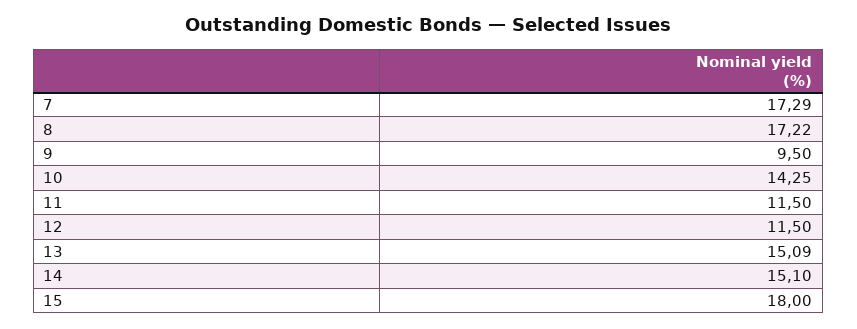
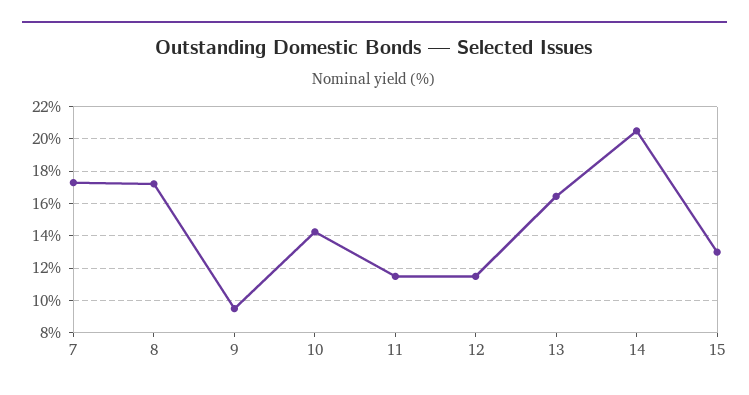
  {
    "7": 17.29,
    "8": 17.22,
    "9": 9.5,
    "10": 14.25,
    "11": 11.5,
    "12": 11.5,
-   "13": 15.09,
+   "13": 16.5,
-   "14": 15.1,
+   "14": 20.5,
-   "15": 18
+   "15": 13
  }

